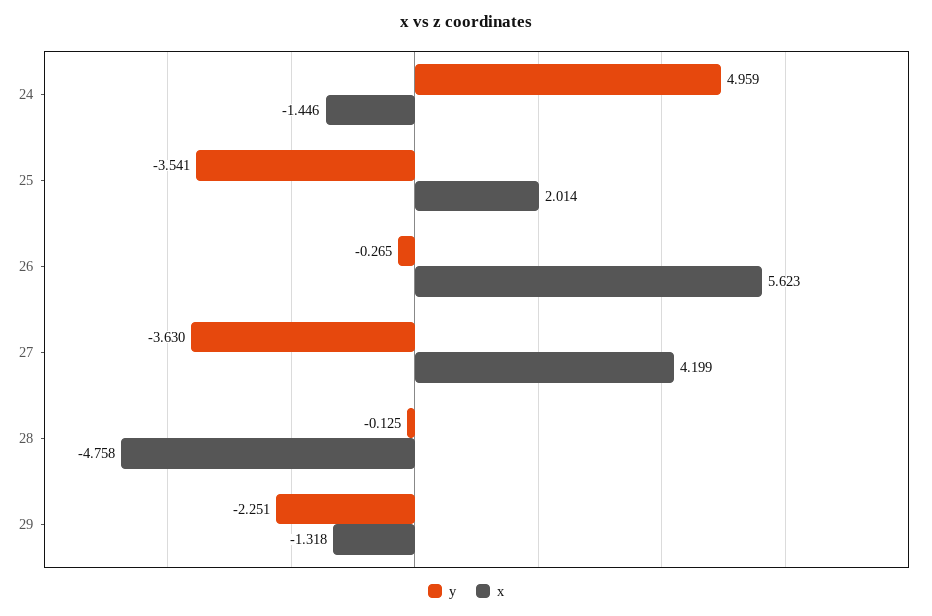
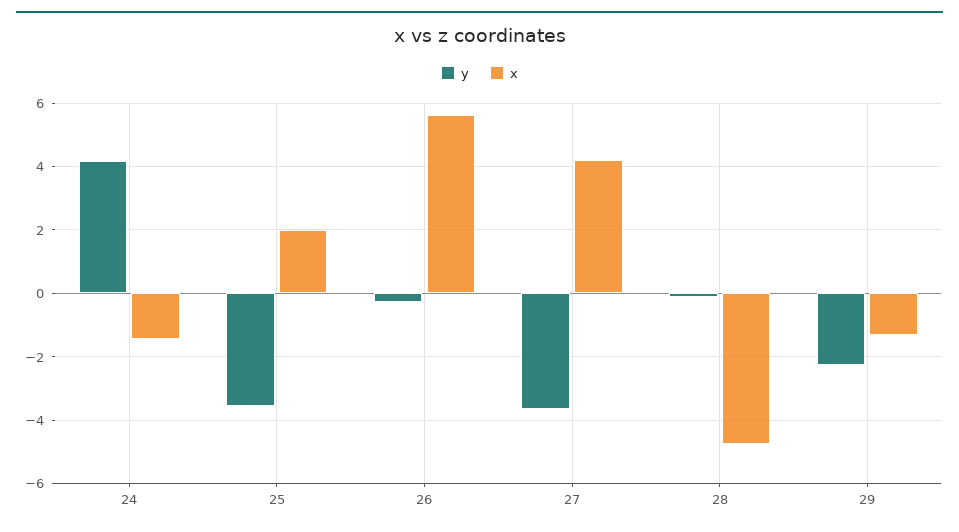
  {
    "y": {
-     "24": 4.959,
+     "24": 4.2,
      "25": -3.541,
      "26": -0.265,
      "27": -3.63,
      "28": -0.125,
      "29": -2.251
    },
    "x": {
      "24": -1.446,
      "25": 2.014,
      "26": 5.623,
      "27": 4.199,
      "28": -4.758,
      "29": -1.318
    }
  }

